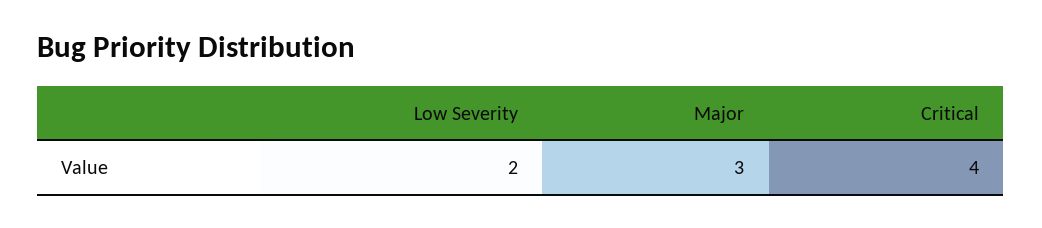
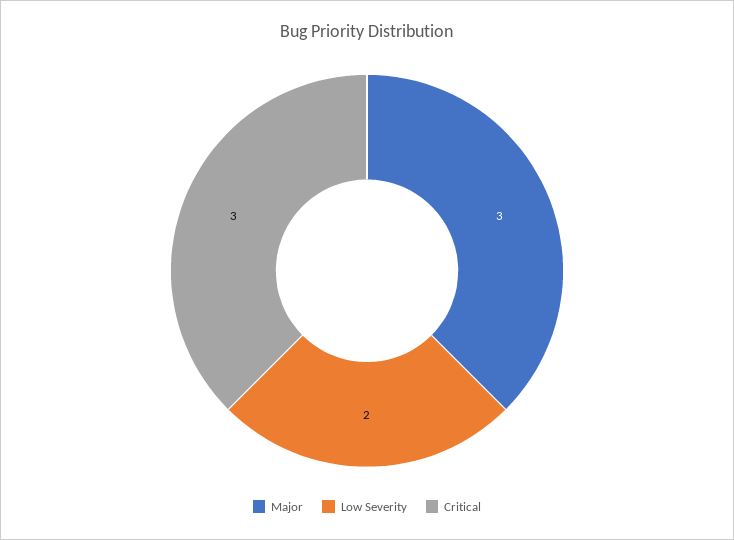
  {
    "Low Severity": 2,
    "Major": 3,
-   "Critical": 4
+   "Critical": 3
  }

